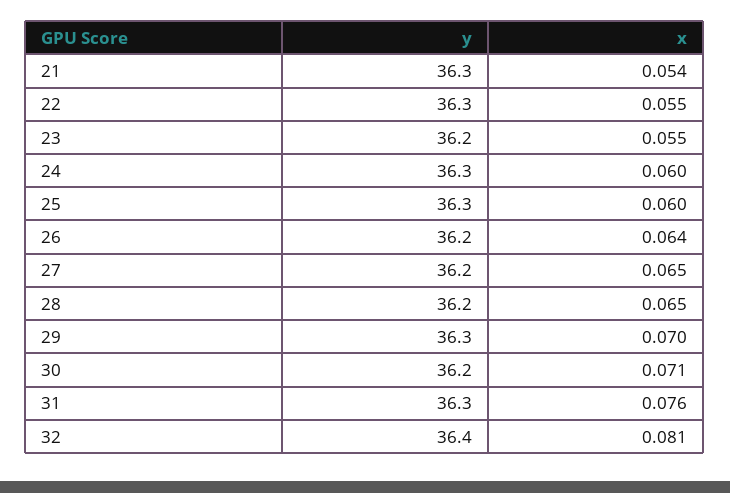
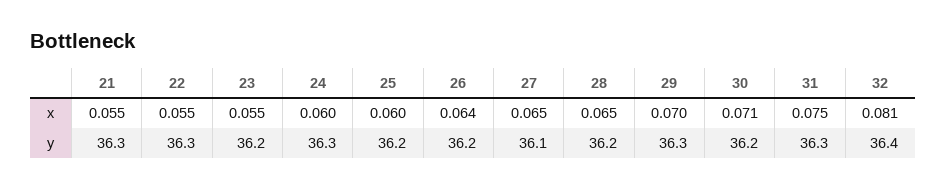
  {
    "y": {
      "21": 36.3,
      "22": 36.3,
      "23": 36.2,
      "24": 36.3,
-     "25": 36.3,
+     "25": 36.2,
      "26": 36.2,
-     "27": 36.2,
+     "27": 36.1,
      "28": 36.2,
      "29": 36.3,
      "30": 36.2,
      "31": 36.3,
      "32": 36.4
    },
    "x": {
-     "21": 0.054,
+     "21": 0.055,
      "22": 0.055,
      "23": 0.055,
      "24": 0.06,
      "25": 0.06,
      "26": 0.064,
      "27": 0.065,
      "28": 0.065,
      "29": 0.07,
      "30": 0.071,
-     "31": 0.076,
+     "31": 0.075,
      "32": 0.081
    }
  }

